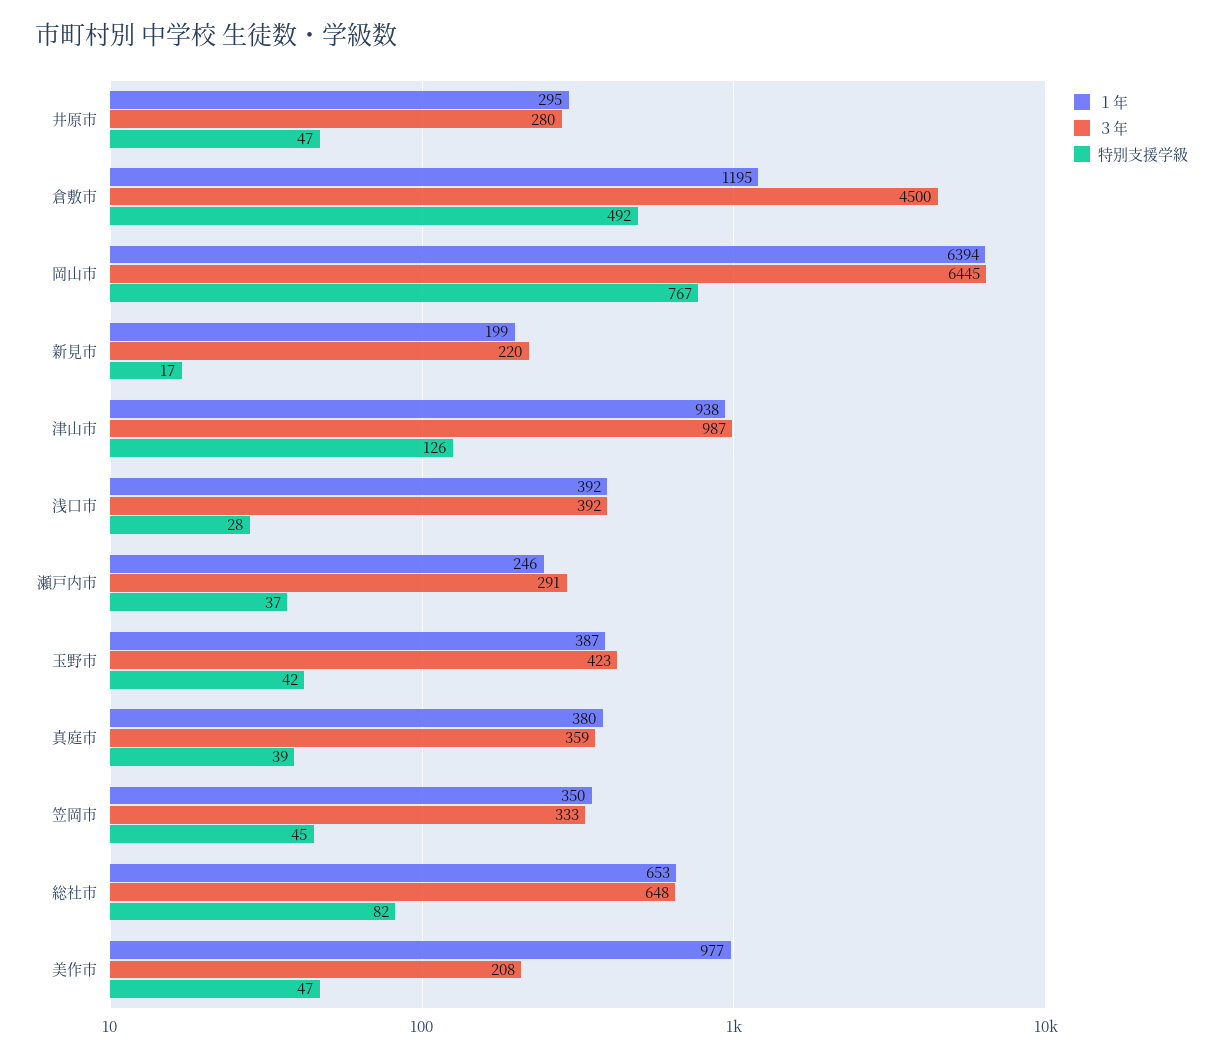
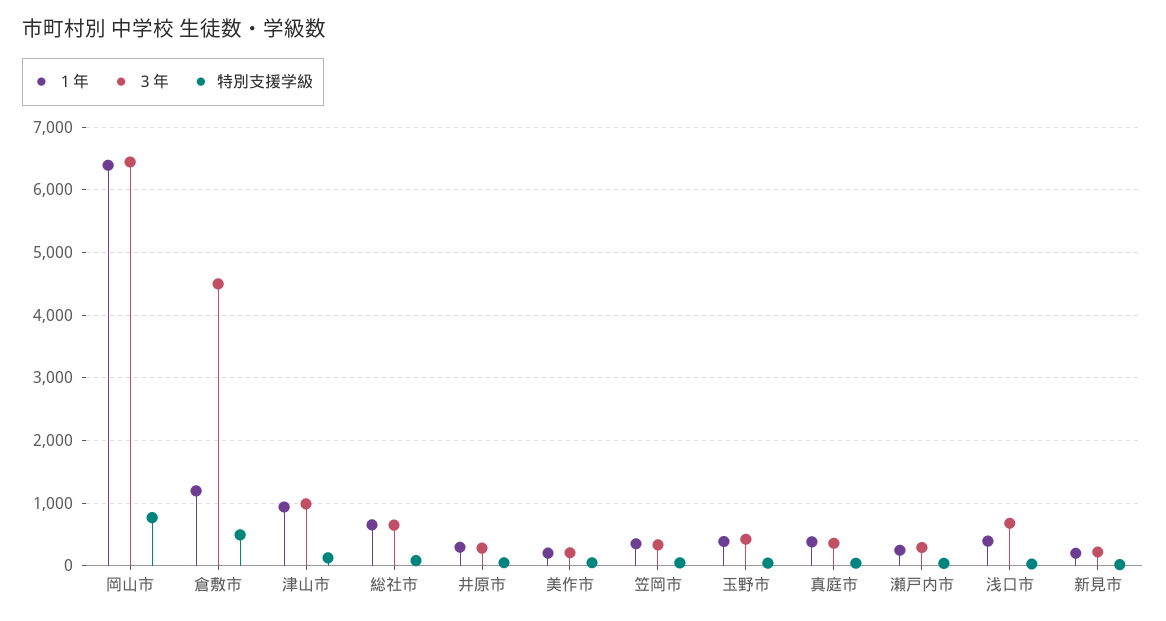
  {
    "１年": {
      "井原市": 295,
      "倉敷市": 1195,
      "岡山市": 6394,
      "新見市": 199,
      "津山市": 938,
      "浅口市": 392,
      "瀬戸内市": 246,
      "玉野市": 387,
      "真庭市": 380,
      "笠岡市": 350,
      "総社市": 653,
-     "美作市": 977
+     "美作市": 200
    },
    "３年": {
      "井原市": 280,
      "倉敷市": 4500,
      "岡山市": 6445,
      "新見市": 220,
      "津山市": 987,
-     "浅口市": 392,
+     "浅口市": 700,
      "瀬戸内市": 291,
      "玉野市": 423,
      "真庭市": 359,
      "笠岡市": 333,
      "総社市": 648,
      "美作市": 208
    },
    "特別支援学級": {
      "井原市": 47,
      "倉敷市": 492,
      "岡山市": 767,
      "新見市": 17,
      "津山市": 126,
      "浅口市": 28,
      "瀬戸内市": 37,
      "玉野市": 42,
      "真庭市": 39,
      "笠岡市": 45,
      "総社市": 82,
      "美作市": 47
    }
  }

